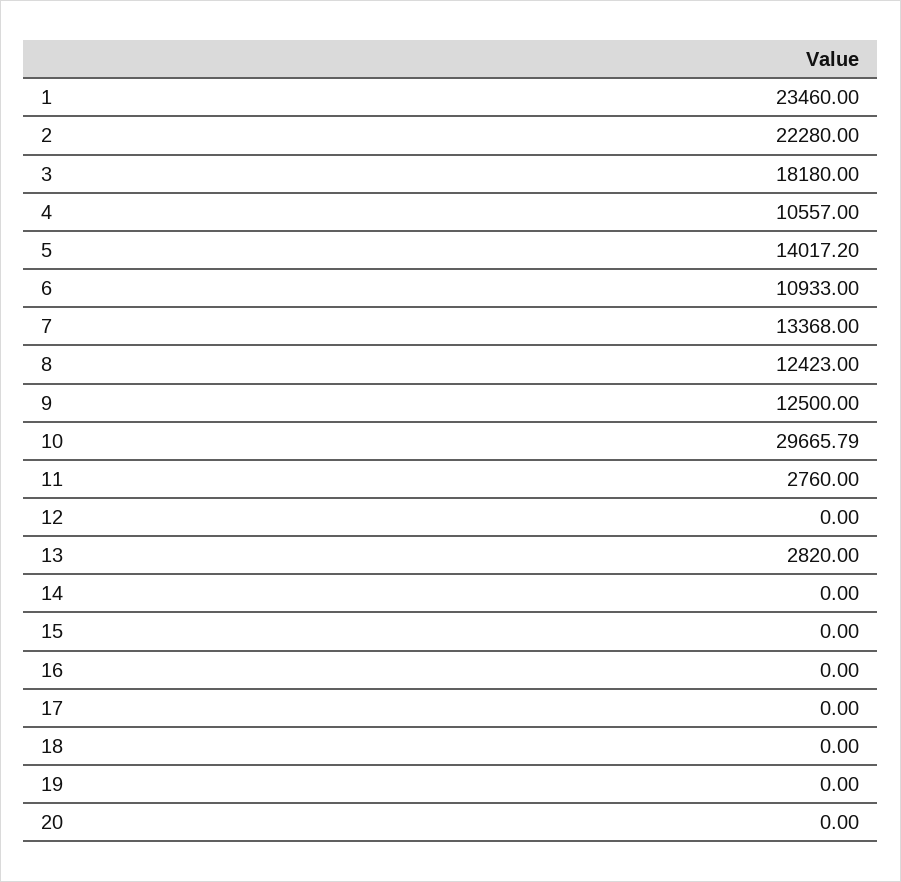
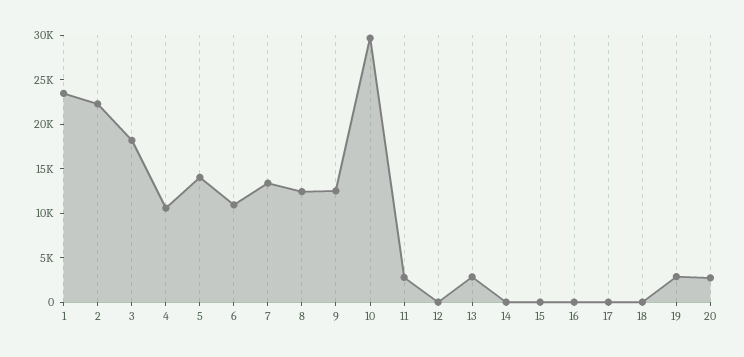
  {
    "1": 23460,
    "2": 22280,
    "3": 18180,
    "4": 10557,
    "5": 14017.2,
    "6": 10933,
    "7": 13368,
    "8": 12423,
    "9": 12500,
    "10": 29665.79,
    "11": 2760,
    "12": 0,
    "13": 2820,
    "14": 0,
    "15": 0,
    "16": 0,
    "17": 0,
    "18": 0,
-   "19": 0,
+   "19": 3000,
-   "20": 0
+   "20": 3000
  }

